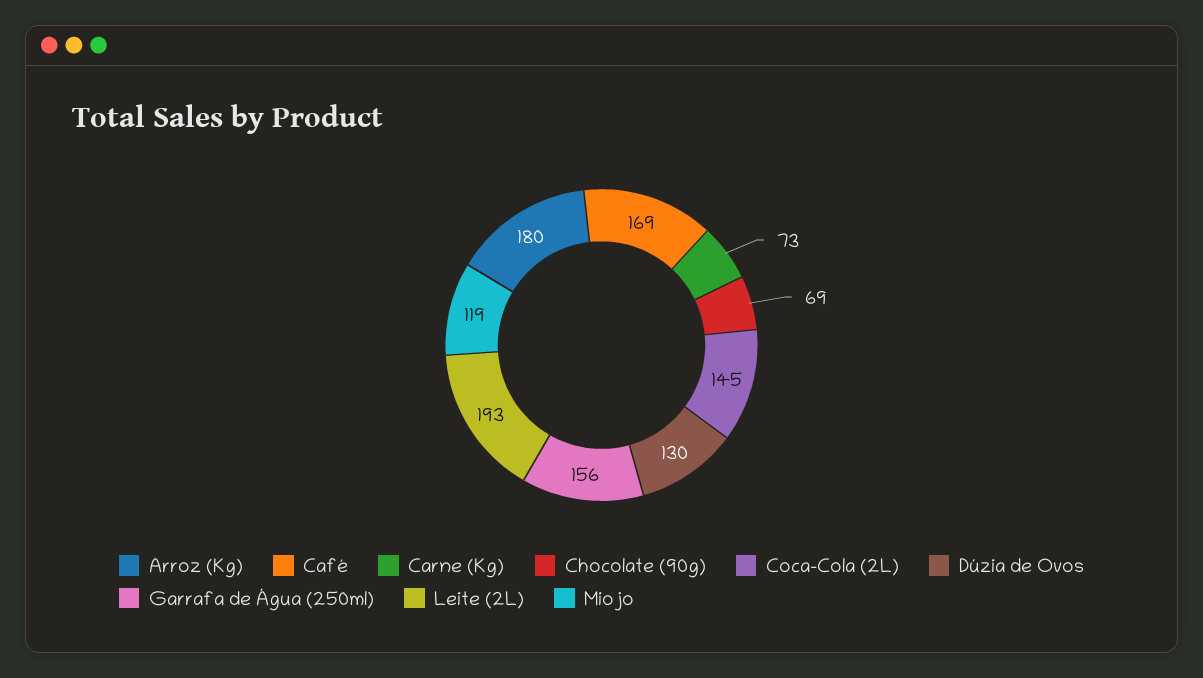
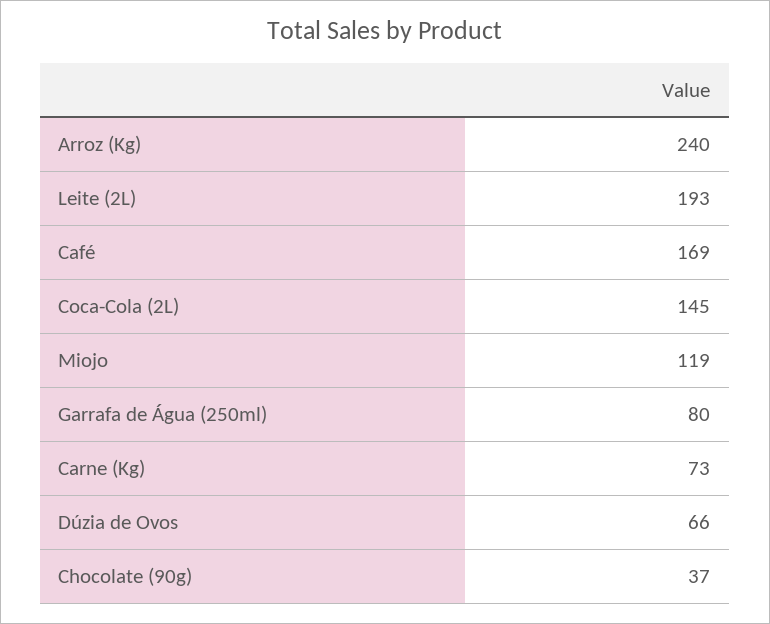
  {
-   "Arroz (Kg)": 180,
+   "Arroz (Kg)": 240,
    "Café": 169,
    "Carne (Kg)": 73,
-   "Chocolate (90g)": 69,
+   "Chocolate (90g)": 37,
    "Coca-Cola (2L)": 145,
-   "Dúzia de Ovos": 130,
+   "Dúzia de Ovos": 66,
-   "Garrafa de Água (250ml)": 156,
+   "Garrafa de Água (250ml)": 80,
    "Leite (2L)": 193,
    "Miojo": 119
  }

